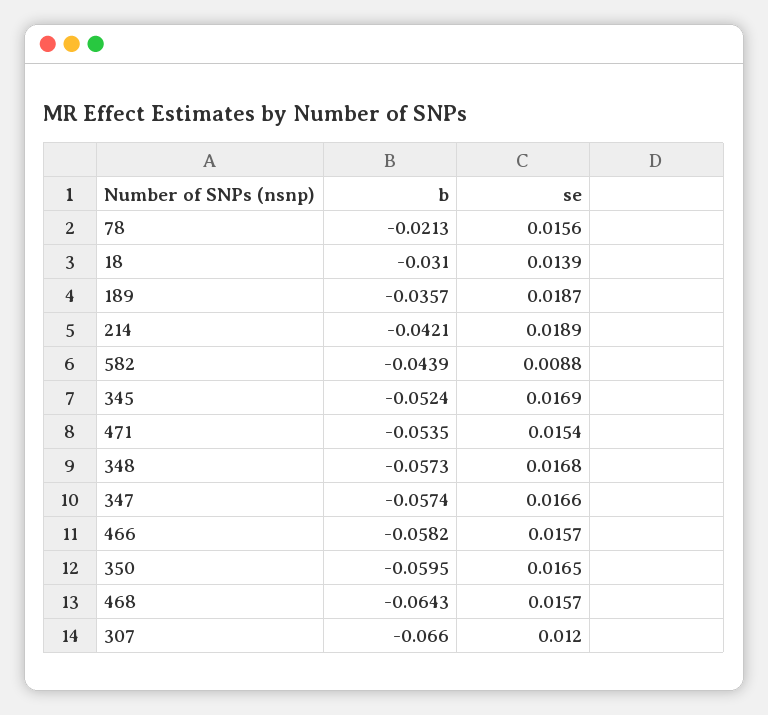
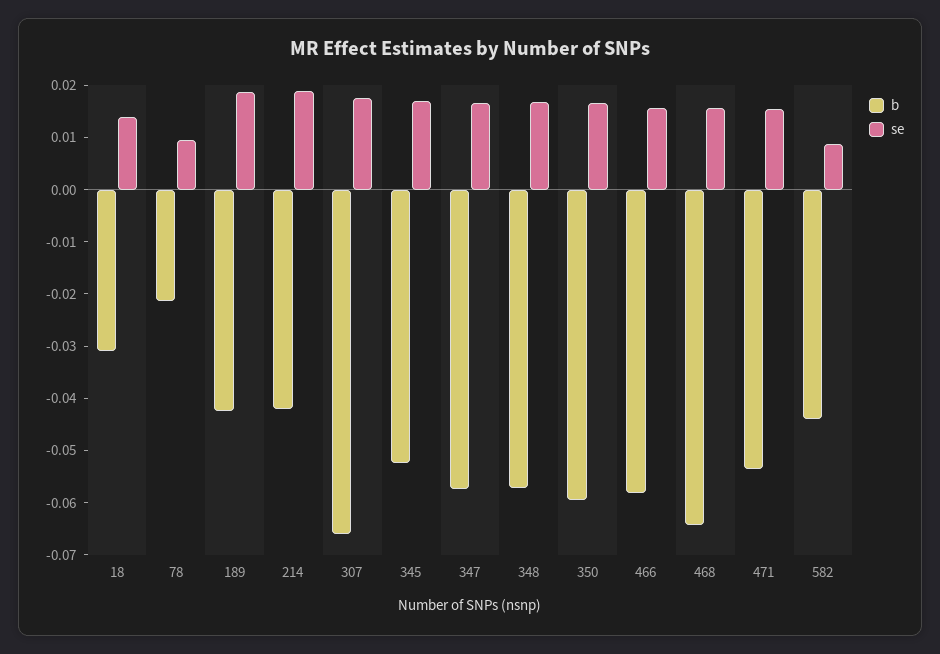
  {
    "b": {
      "78": -0.0213,
      "18": -0.031,
-     "189": -0.0357,
+     "189": -0.042,
      "214": -0.0421,
      "582": -0.0439,
      "345": -0.0524,
      "471": -0.0535,
      "348": -0.0573,
      "347": -0.0574,
      "466": -0.0582,
      "350": -0.0595,
      "468": -0.0643,
      "307": -0.066
    },
    "se": {
-     "78": 0.0156,
+     "78": 0.01,
      "18": 0.0139,
      "189": 0.0187,
      "214": 0.0189,
      "582": 0.0088,
      "345": 0.0169,
      "471": 0.0154,
      "348": 0.0168,
      "347": 0.0166,
      "466": 0.0157,
      "350": 0.0165,
      "468": 0.0157,
-     "307": 0.012
+     "307": 0.018
    }
  }

